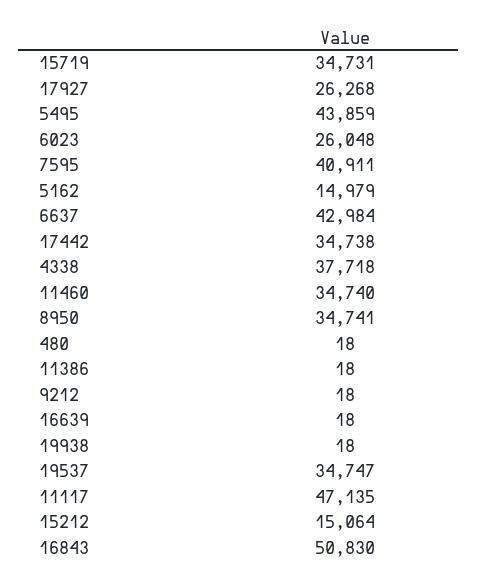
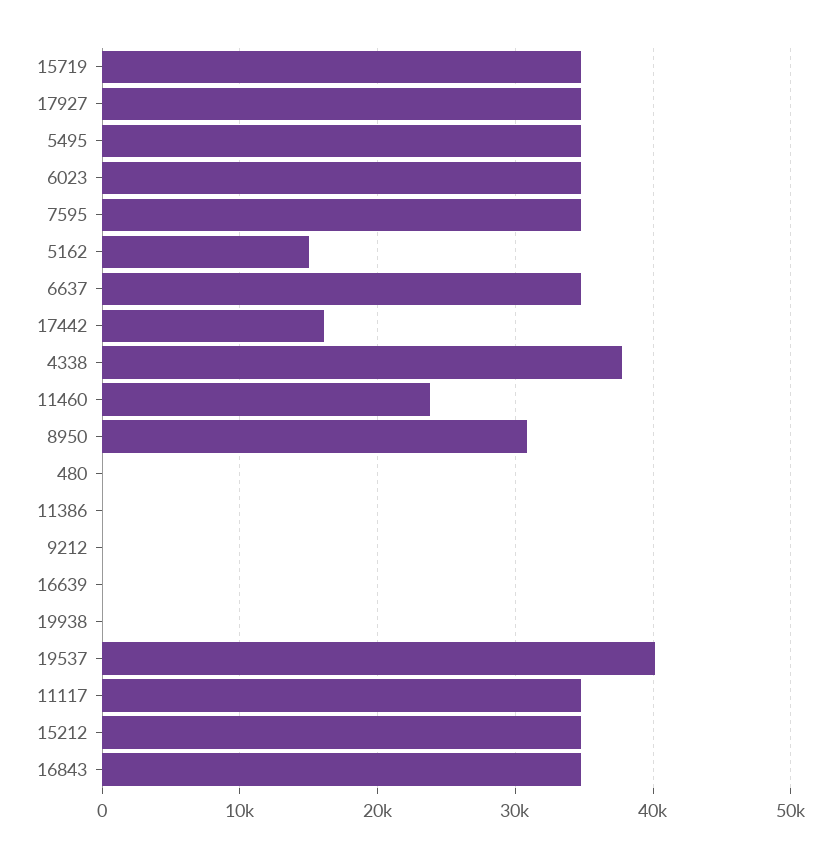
  {
    "15719": 34731,
-   "17927": 26268,
+   "17927": 35000,
-   "5495": 43859,
+   "5495": 35000,
-   "6023": 26048,
+   "6023": 35000,
-   "7595": 40911,
+   "7595": 35000,
    "5162": 14979,
-   "6637": 42984,
+   "6637": 35000,
-   "17442": 34738,
+   "17442": 16000,
    "4338": 37718,
-   "11460": 34740,
+   "11460": 24000,
-   "8950": 34741,
+   "8950": 31000,
    "480": 18,
    "11386": 18,
    "9212": 18,
    "16639": 18,
    "19938": 18,
-   "19537": 34747,
+   "19537": 40000,
-   "11117": 47135,
+   "11117": 35000,
-   "15212": 15064,
+   "15212": 35000,
-   "16843": 50830
+   "16843": 35000
  }

